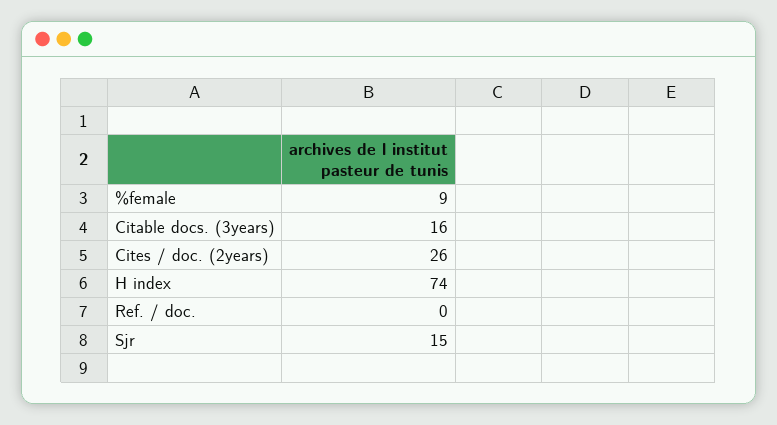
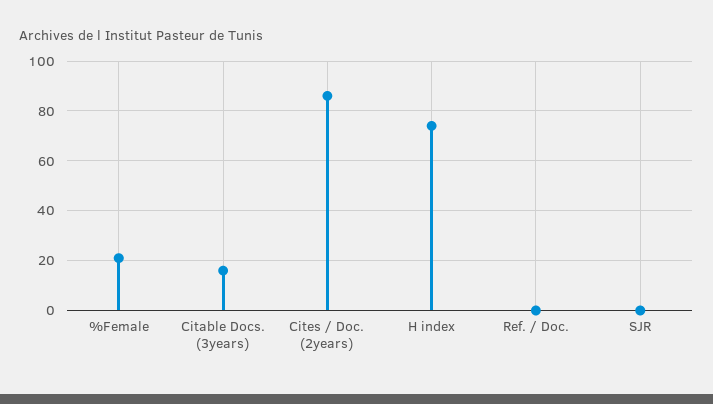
  {
-   "%female": 9,
+   "%female": 20,
    "Citable docs. (3years)": 16,
-   "Cites / doc. (2years)": 26,
+   "Cites / doc. (2years)": 85,
    "H index": 74,
    "Ref. / doc.": 0,
-   "Sjr": 15
+   "Sjr": 0
  }

